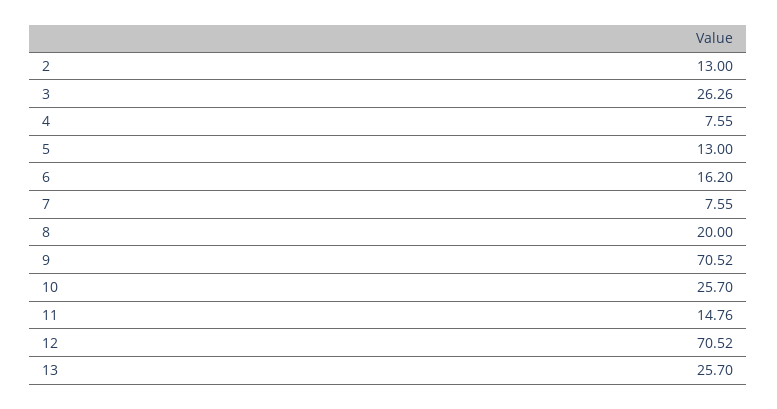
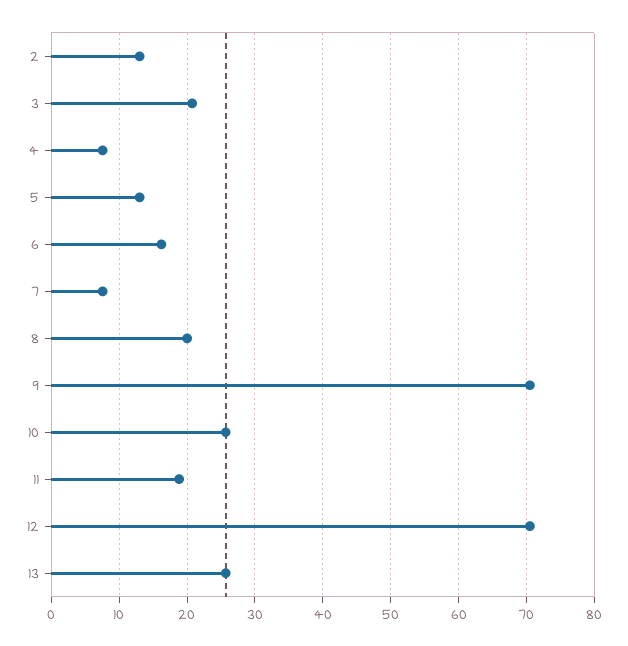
  {
    "2": 13,
-   "3": 26.26,
+   "3": 21,
    "4": 7.55,
    "5": 13,
    "6": 16.2,
    "7": 7.55,
    "8": 20,
    "9": 70.52,
    "10": 25.7,
-   "11": 14.76,
+   "11": 19,
    "12": 70.52,
    "13": 25.7
  }

